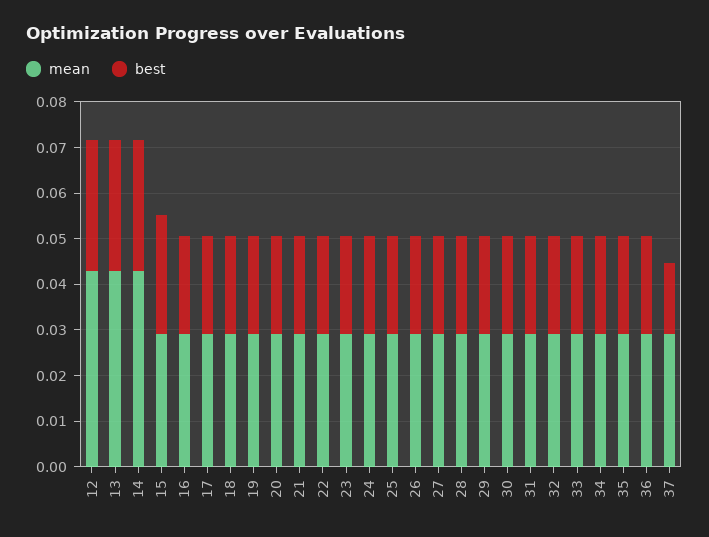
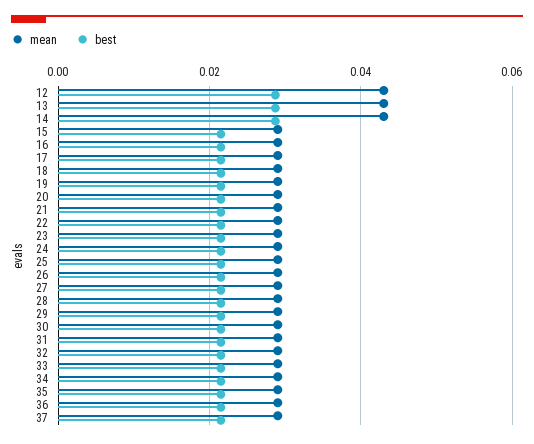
  {
    "mean": {
      "12": 0.044,
      "13": 0.044,
      "14": 0.044,
      "15": 0.03,
      "16": 0.03,
      "17": 0.03,
      "18": 0.03,
      "19": 0.03,
      "20": 0.03,
      "21": 0.03,
      "22": 0.03,
      "23": 0.03,
      "24": 0.03,
      "25": 0.03,
      "26": 0.03,
      "27": 0.03,
      "28": 0.03,
      "29": 0.03,
      "30": 0.03,
      "31": 0.03,
      "32": 0.03,
      "33": 0.03,
      "34": 0.03,
      "35": 0.03,
      "36": 0.03,
      "37": 0.03
    },
    "best": {
      "12": 0.028,
      "13": 0.028,
      "14": 0.028,
-     "15": 0.026,
+     "15": 0.022,
      "16": 0.022,
      "17": 0.022,
      "18": 0.022,
      "19": 0.022,
      "20": 0.022,
      "21": 0.022,
      "22": 0.022,
      "23": 0.022,
      "24": 0.022,
      "25": 0.022,
      "26": 0.022,
      "27": 0.022,
      "28": 0.022,
      "29": 0.022,
      "30": 0.022,
      "31": 0.022,
      "32": 0.022,
      "33": 0.022,
      "34": 0.022,
      "35": 0.022,
      "36": 0.022,
-     "37": 0.016
+     "37": 0.022
    }
  }

